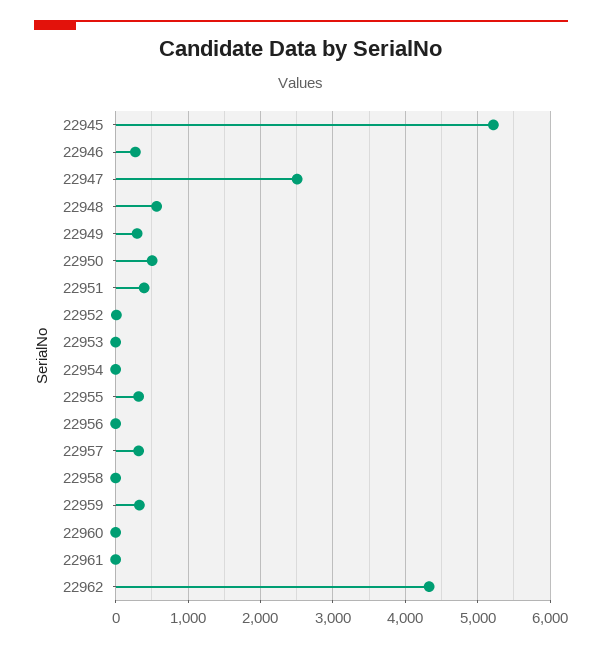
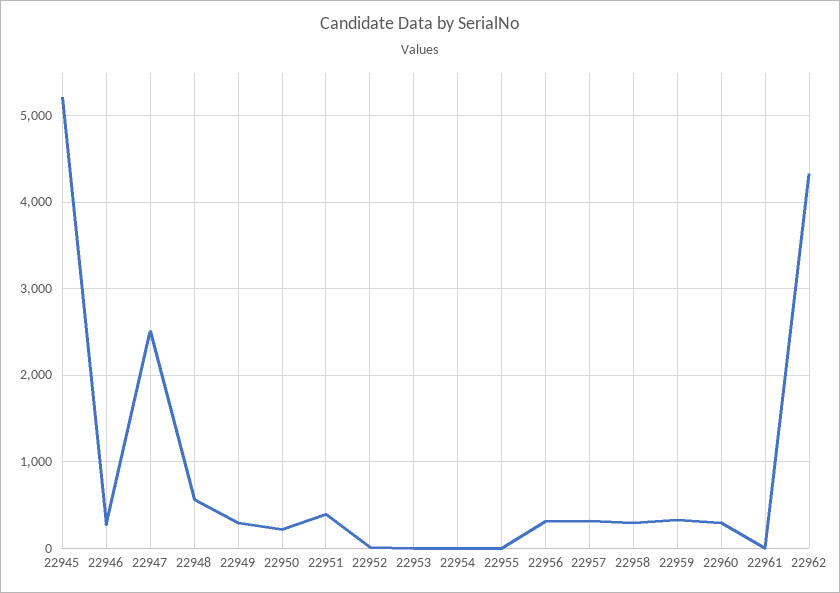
  {
    "22945": 5200,
    "22946": 300,
    "22947": 2500,
    "22948": 600,
    "22949": 300,
-   "22950": 500,
+   "22950": 200,
    "22951": 400,
    "22952": 0,
    "22953": 0,
    "22954": 0,
-   "22955": 300,
+   "22955": 0,
-   "22956": 0,
+   "22956": 300,
    "22957": 300,
-   "22958": 0,
+   "22958": 300,
    "22959": 300,
-   "22960": 0,
+   "22960": 300,
    "22961": 0,
    "22962": 4300
  }

